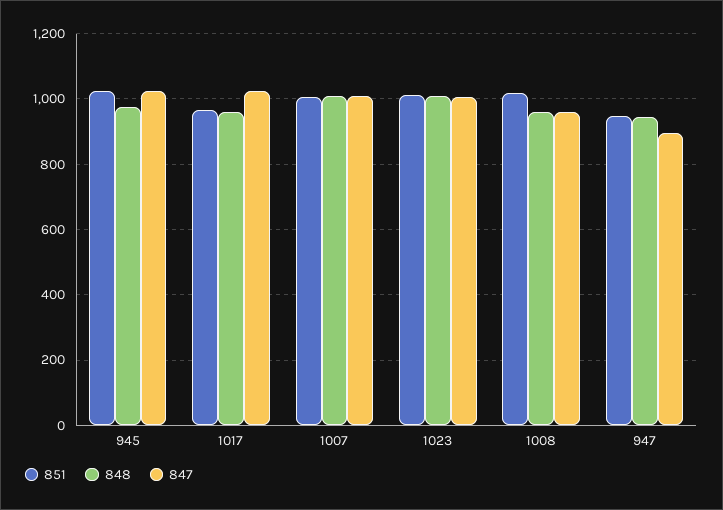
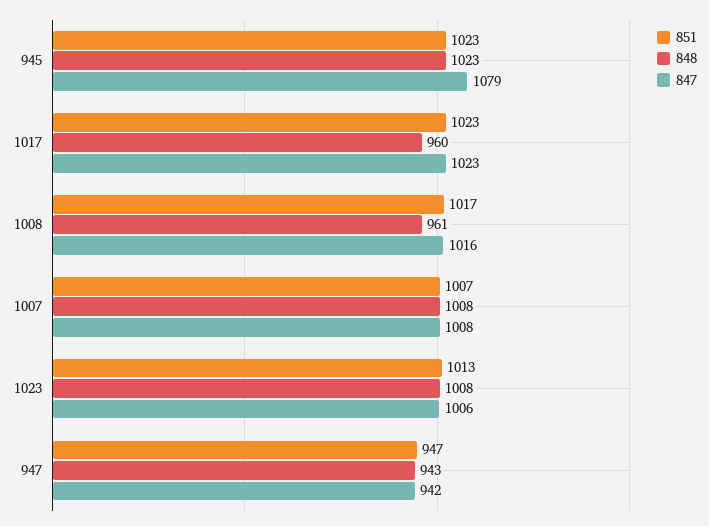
  {
    "851": {
      "945": 1023,
-     "1017": 960,
+     "1017": 1023,
      "1007": 1007,
      "1023": 1013,
      "1008": 1017,
      "947": 947
    },
    "848": {
-     "945": 980,
+     "945": 1023,
      "1017": 960,
      "1007": 1008,
      "1023": 1008,
      "1008": 961,
      "947": 943
    },
    "847": {
-     "945": 1020,
+     "945": 1079,
      "1017": 1023,
      "1007": 1008,
      "1023": 1006,
-     "1008": 960,
+     "1008": 1016,
-     "947": 900
+     "947": 942
    }
  }

